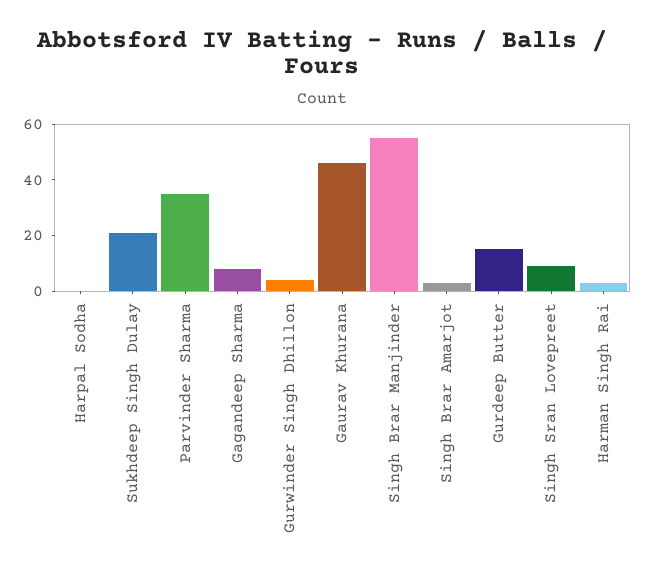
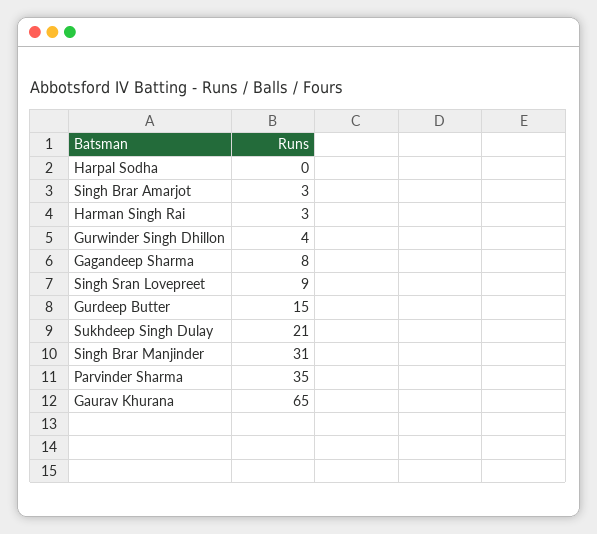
  {
    "Harpal Sodha": 0,
    "Sukhdeep Singh Dulay": 21,
    "Parvinder Sharma": 35,
    "Gagandeep Sharma": 8,
    "Gurwinder Singh Dhillon": 4,
-   "Gaurav Khurana": 45,
+   "Gaurav Khurana": 65,
-   "Singh Brar Manjinder": 55,
+   "Singh Brar Manjinder": 31,
    "Singh Brar Amarjot": 3,
    "Gurdeep Butter": 15,
    "Singh Sran Lovepreet": 9,
    "Harman Singh Rai": 3
  }

